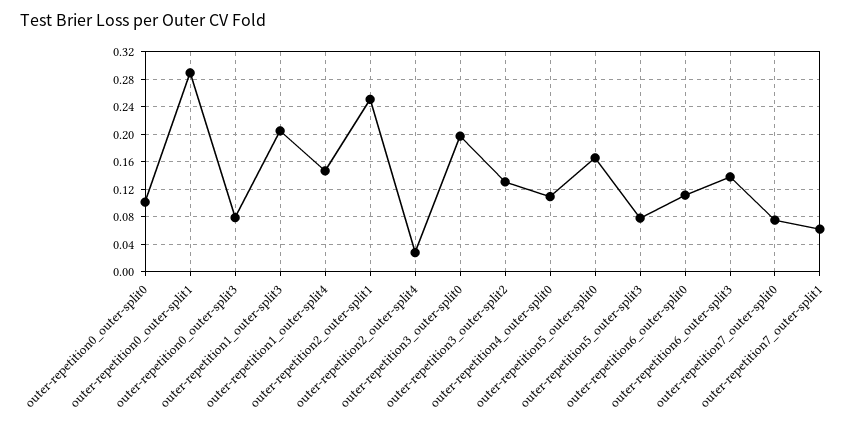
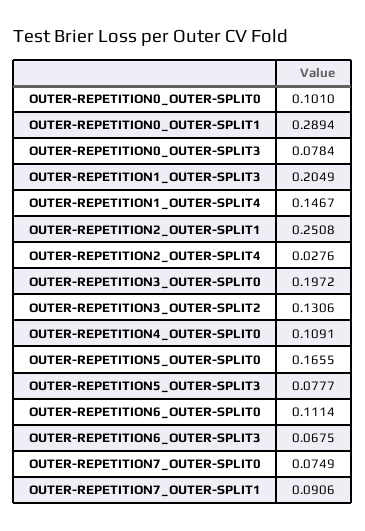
  {
    "outer-repetition0_outer-split0": 0.101,
    "outer-repetition0_outer-split1": 0.2894,
    "outer-repetition0_outer-split3": 0.0784,
    "outer-repetition1_outer-split3": 0.2049,
    "outer-repetition1_outer-split4": 0.1467,
    "outer-repetition2_outer-split1": 0.2508,
    "outer-repetition2_outer-split4": 0.0276,
    "outer-repetition3_outer-split0": 0.1972,
    "outer-repetition3_outer-split2": 0.1306,
    "outer-repetition4_outer-split0": 0.1091,
    "outer-repetition5_outer-split0": 0.1655,
    "outer-repetition5_outer-split3": 0.0777,
    "outer-repetition6_outer-split0": 0.1114,
-   "outer-repetition6_outer-split3": 0.14,
+   "outer-repetition6_outer-split3": 0.0675,
    "outer-repetition7_outer-split0": 0.0749,
-   "outer-repetition7_outer-split1": 0.06
+   "outer-repetition7_outer-split1": 0.0906
  }

